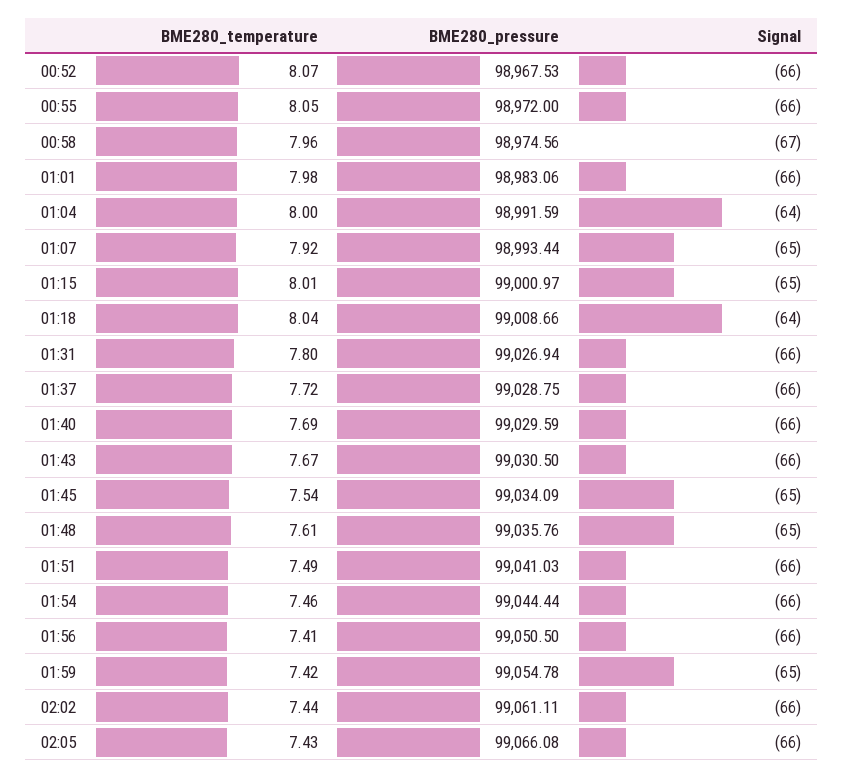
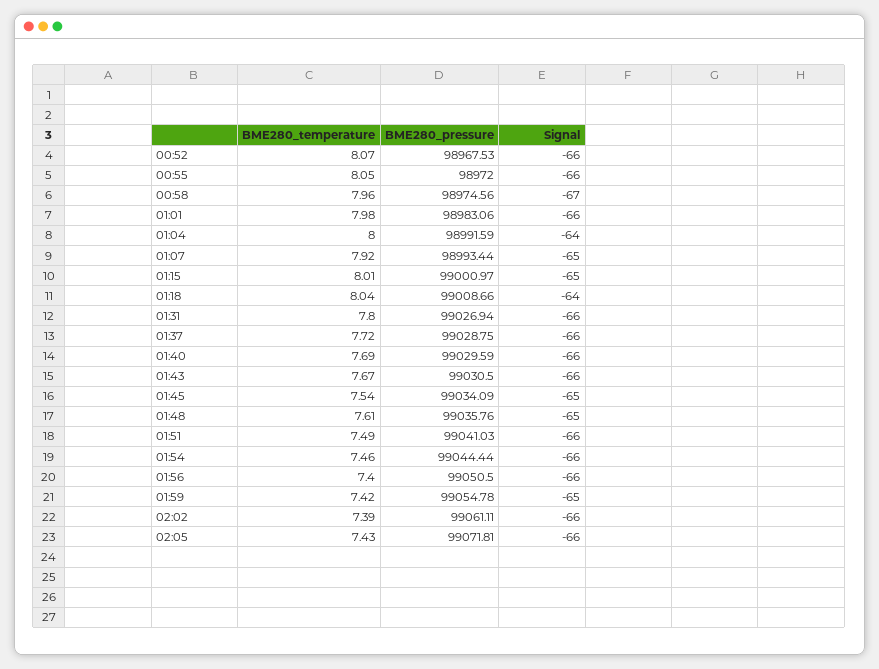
  {
    "BME280_temperature": {
      "00:52": 8.07,
      "00:55": 8.05,
      "00:58": 7.96,
      "01:01": 7.98,
      "01:04": 8,
      "01:07": 7.92,
      "01:15": 8.01,
      "01:18": 8.04,
      "01:31": 7.8,
      "01:37": 7.72,
      "01:40": 7.69,
      "01:43": 7.67,
      "01:45": 7.54,
      "01:48": 7.61,
      "01:51": 7.49,
      "01:54": 7.46,
-     "01:56": 7.41,
+     "01:56": 7.4,
      "01:59": 7.42,
-     "02:02": 7.44,
+     "02:02": 7.39,
      "02:05": 7.43
    },
    "BME280_pressure": {
      "00:52": 98967.53,
      "00:55": 98972,
      "00:58": 98974.56,
      "01:01": 98983.06,
      "01:04": 98991.59,
      "01:07": 98993.44,
      "01:15": 99000.97,
      "01:18": 99008.66,
      "01:31": 99026.94,
      "01:37": 99028.75,
      "01:40": 99029.59,
      "01:43": 99030.5,
      "01:45": 99034.09,
      "01:48": 99035.76,
      "01:51": 99041.03,
      "01:54": 99044.44,
      "01:56": 99050.5,
      "01:59": 99054.78,
      "02:02": 99061.11,
-     "02:05": 99066.08
+     "02:05": 99071.81
    },
    "Signal": {
      "00:52": -66,
      "00:55": -66,
      "00:58": -67,
      "01:01": -66,
      "01:04": -64,
      "01:07": -65,
      "01:15": -65,
      "01:18": -64,
      "01:31": -66,
      "01:37": -66,
      "01:40": -66,
      "01:43": -66,
      "01:45": -65,
      "01:48": -65,
      "01:51": -66,
      "01:54": -66,
      "01:56": -66,
      "01:59": -65,
      "02:02": -66,
      "02:05": -66
    }
  }

